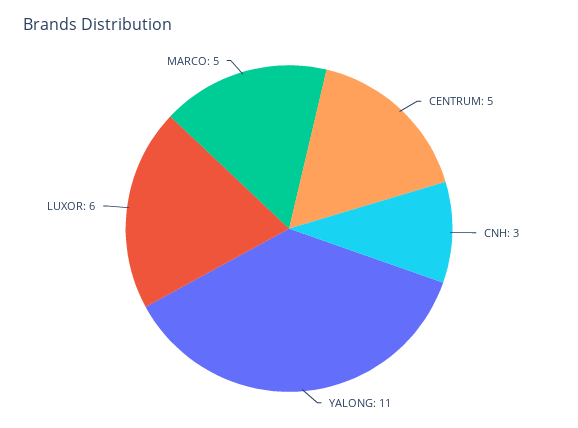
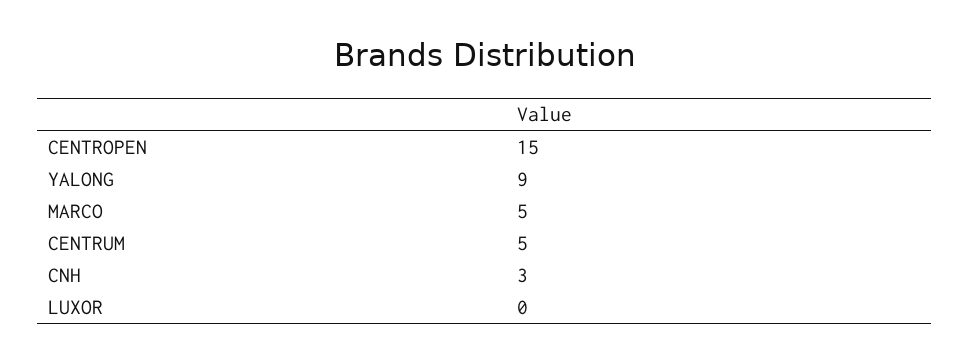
  {
    "CENTRUM": 5,
    "CNH": 3,
-   "YALONG": 11,
+   "YALONG": 9,
-   "LUXOR": 6,
+   "LUXOR": 0,
-   "MARCO": 5
+   "MARCO": 5,
+   "CENTROPEN": 15
  }

